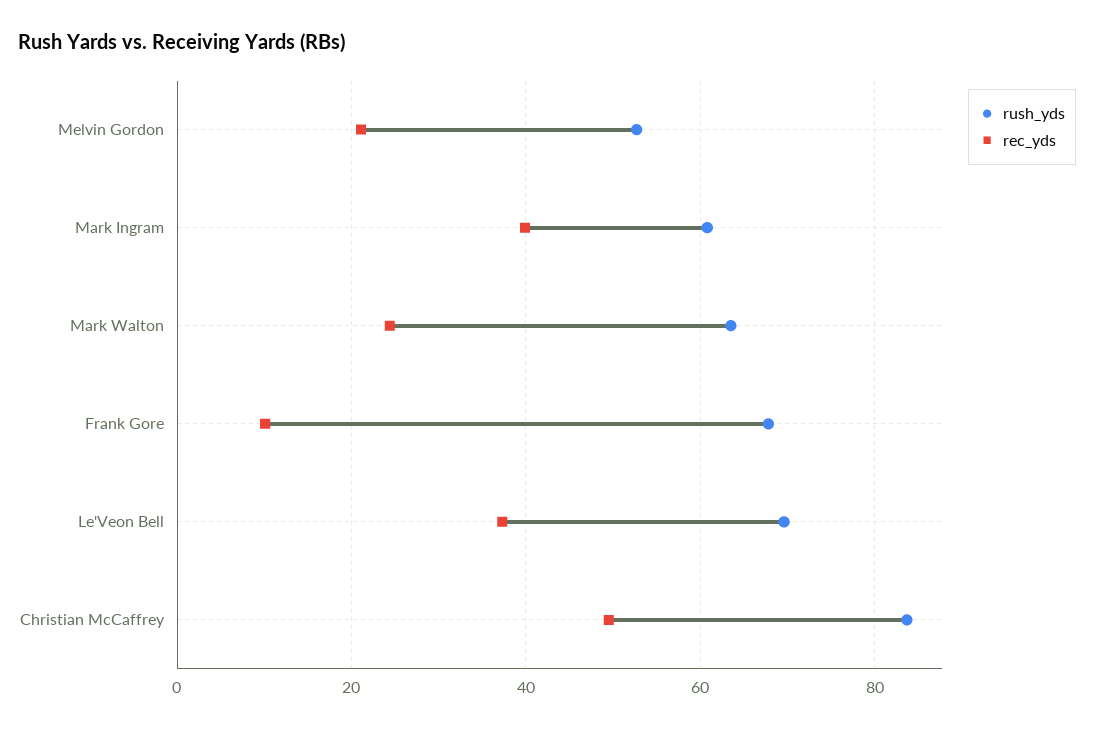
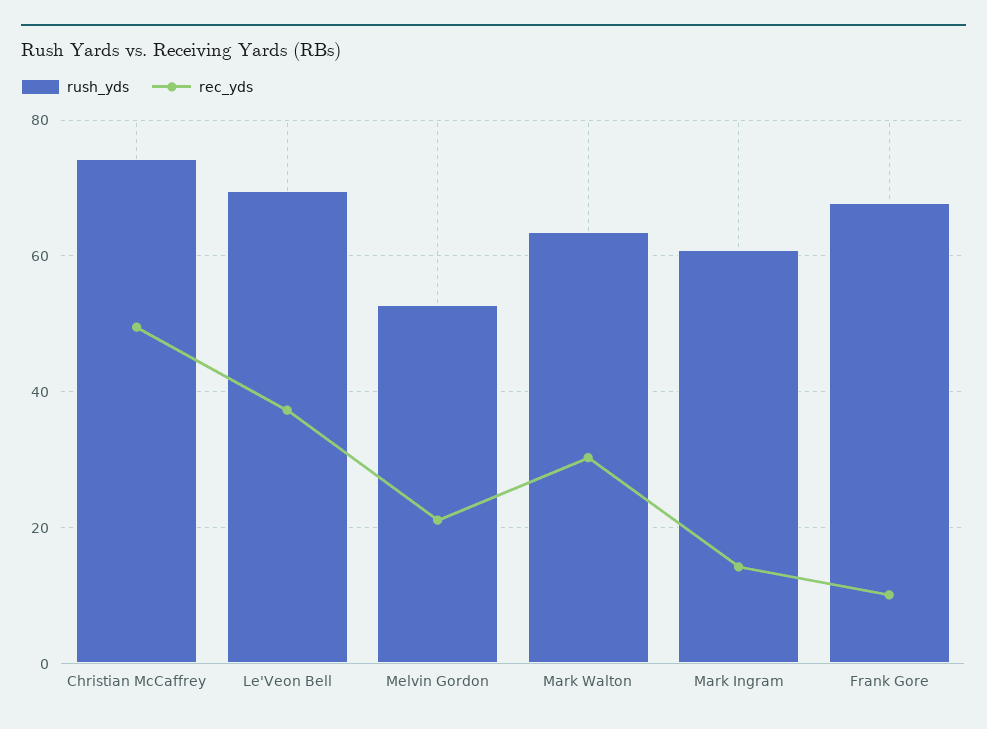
  {
    "rush_yds": {
      "Melvin Gordon": 52,
      "Mark Ingram": 60,
      "Mark Walton": 64,
      "Frank Gore": 68,
      "Le'Veon Bell": 70,
-     "Christian McCaffrey": 84
+     "Christian McCaffrey": 74
    },
    "rec_yds": {
      "Melvin Gordon": 22,
-     "Mark Ingram": 40,
+     "Mark Ingram": 14,
-     "Mark Walton": 24,
+     "Mark Walton": 30,
      "Frank Gore": 10,
      "Le'Veon Bell": 38,
      "Christian McCaffrey": 50
    }
  }

